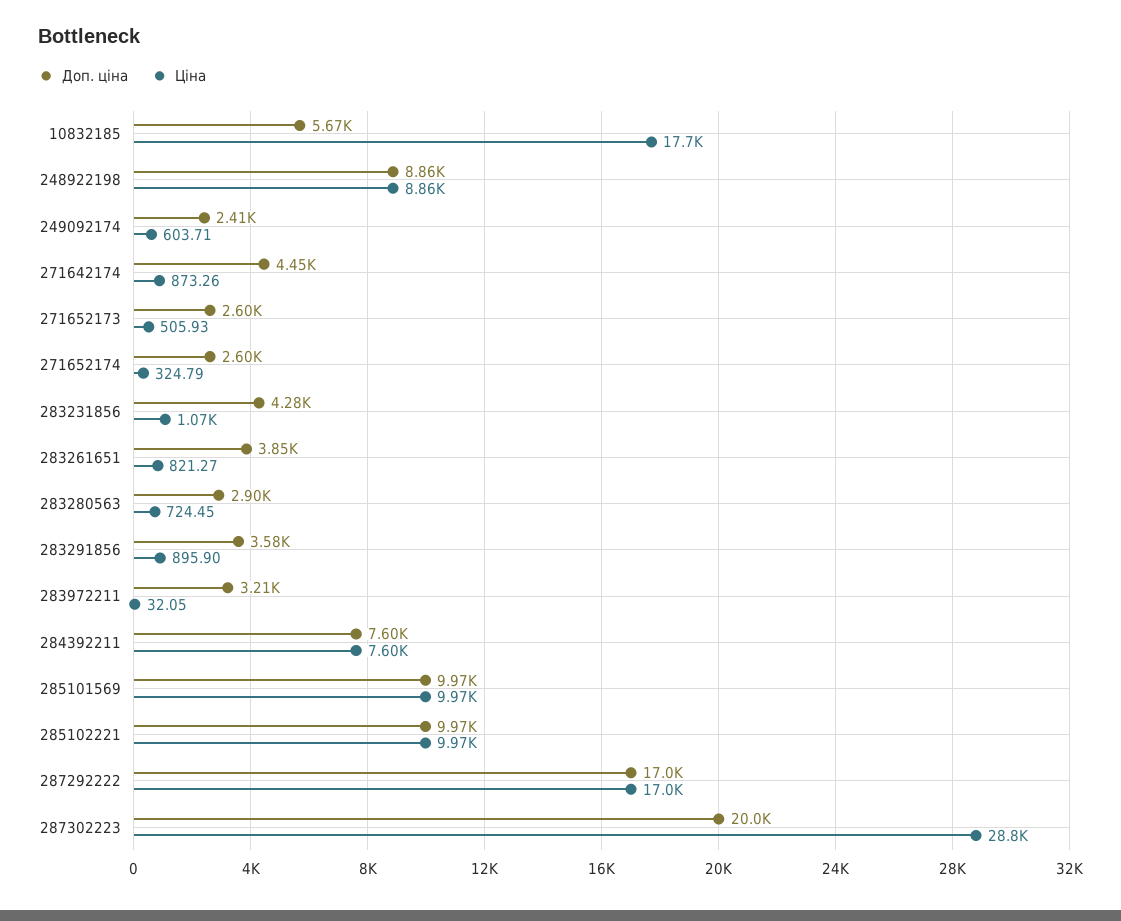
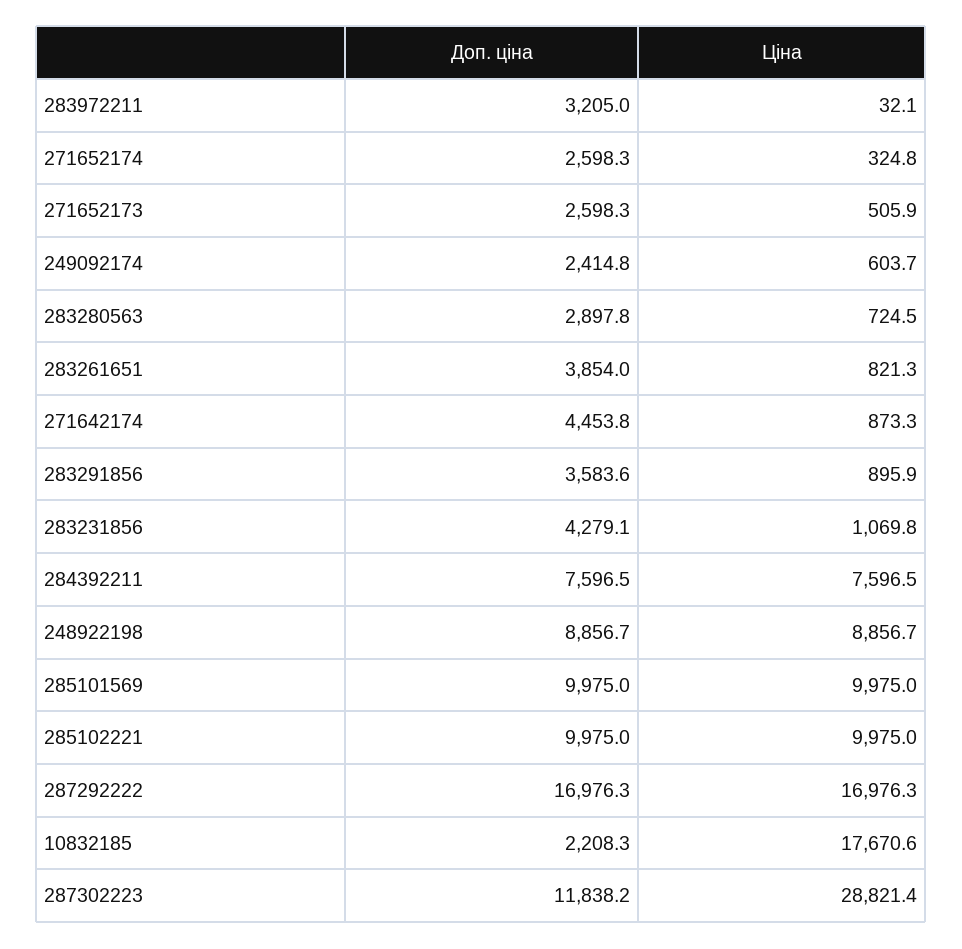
  {
    "Доп. ціна": {
-     "10832185": 5670,
+     "10832185": 2208.3,
      "248922198": 8856.7,
      "249092174": 2414.8,
      "271642174": 4453.8,
      "271652173": 2598.3,
      "271652174": 2598.3,
      "283231856": 4279.1,
      "283261651": 3854,
      "283280563": 2897.8,
      "283291856": 3583.6,
      "283972211": 3205,
      "284392211": 7596.5,
      "285101569": 9975,
      "285102221": 9975,
      "287292222": 16976.3,
-     "287302223": 20000
+     "287302223": 11838.2
    },
    "Ціна": {
      "10832185": 17670.6,
      "248922198": 8856.7,
      "249092174": 603.71,
      "271642174": 873.26,
      "271652173": 505.93,
      "271652174": 324.79,
      "283231856": 1069.8,
      "283261651": 821.27,
      "283280563": 724.45,
      "283291856": 895.9,
      "283972211": 32.05,
      "284392211": 7596.5,
      "285101569": 9975,
      "285102221": 9975,
      "287292222": 16976.3,
      "287302223": 28821.4
    }
  }

